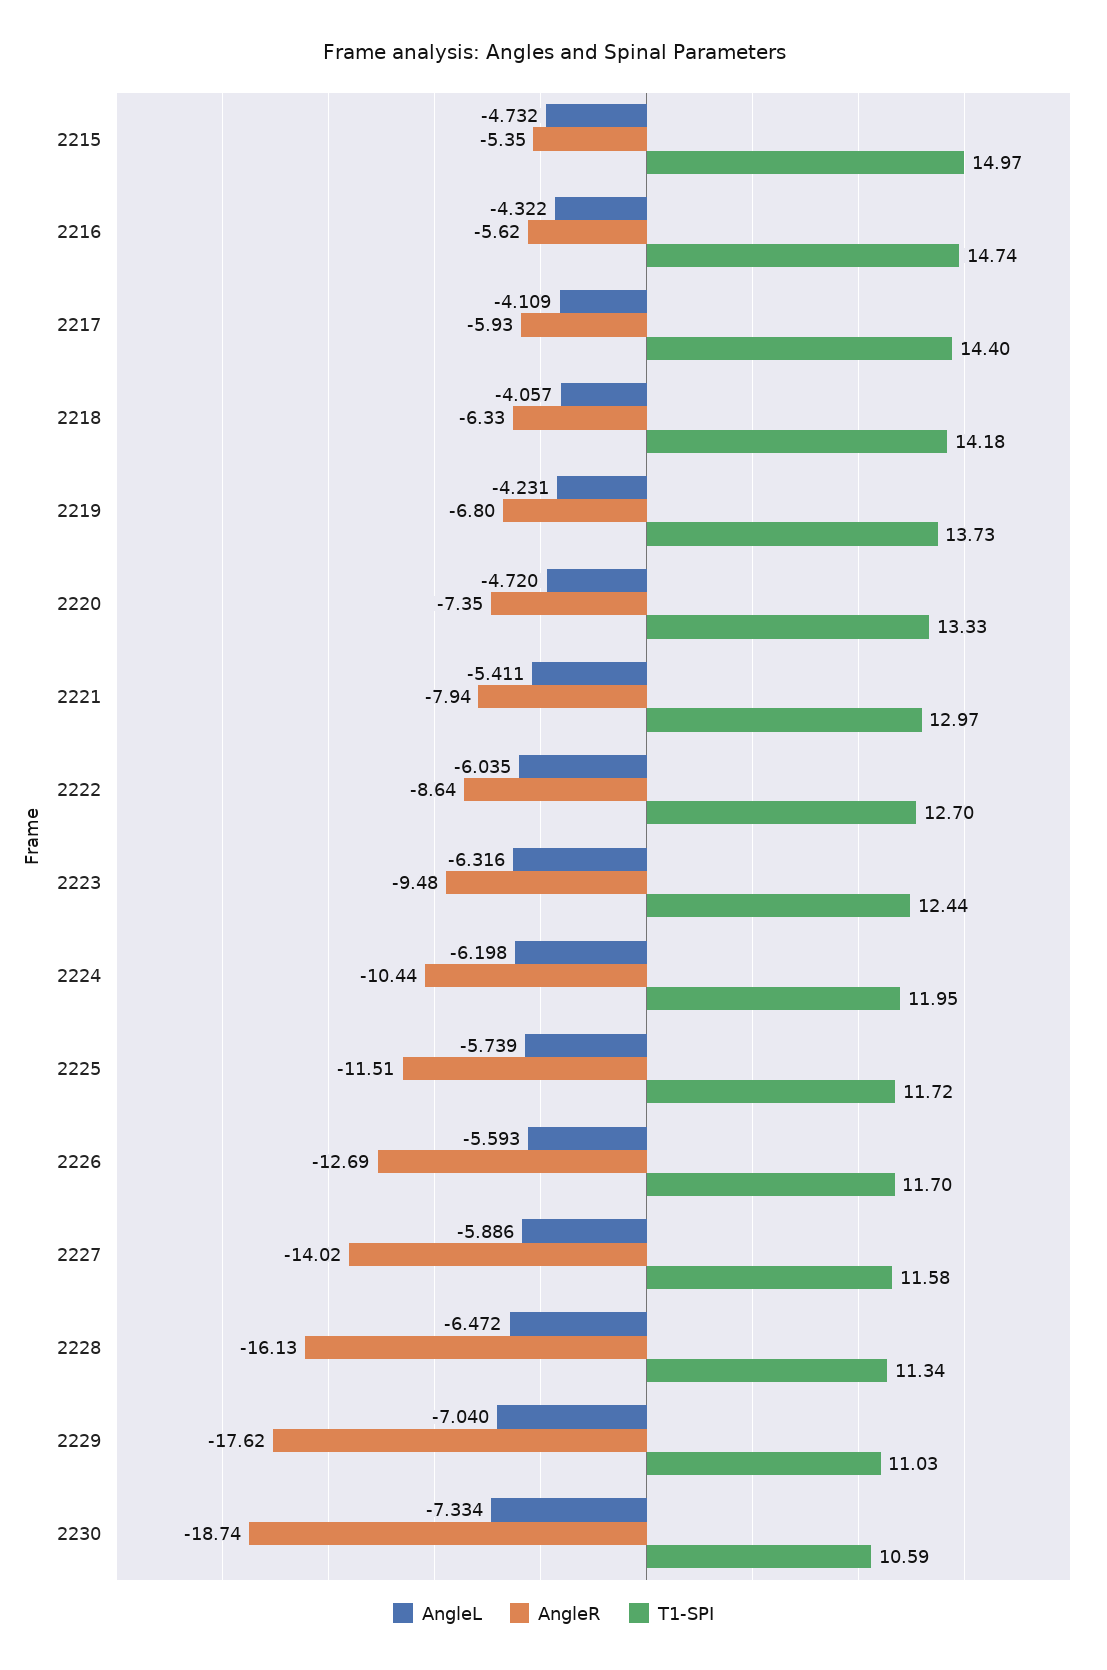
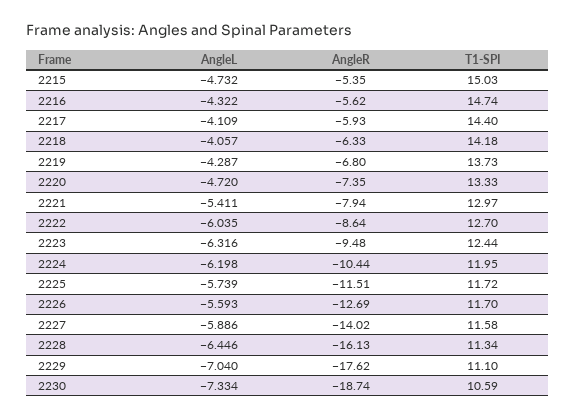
  {
    "AngleL": {
      "2215": -4.732,
      "2216": -4.322,
      "2217": -4.109,
      "2218": -4.057,
-     "2219": -4.231,
+     "2219": -4.287,
      "2220": -4.72,
      "2221": -5.411,
      "2222": -6.035,
      "2223": -6.316,
      "2224": -6.198,
      "2225": -5.739,
      "2226": -5.593,
      "2227": -5.886,
-     "2228": -6.472,
+     "2228": -6.446,
      "2229": -7.04,
      "2230": -7.334
    },
    "AngleR": {
      "2215": -5.35,
      "2216": -5.62,
      "2217": -5.93,
      "2218": -6.33,
      "2219": -6.8,
      "2220": -7.35,
      "2221": -7.94,
      "2222": -8.64,
      "2223": -9.48,
      "2224": -10.44,
      "2225": -11.51,
      "2226": -12.69,
      "2227": -14.02,
      "2228": -16.13,
      "2229": -17.62,
      "2230": -18.74
    },
    "T1-SPI": {
-     "2215": 14.97,
+     "2215": 15.03,
      "2216": 14.74,
      "2217": 14.4,
      "2218": 14.18,
      "2219": 13.73,
      "2220": 13.33,
      "2221": 12.97,
      "2222": 12.7,
      "2223": 12.44,
      "2224": 11.95,
      "2225": 11.72,
      "2226": 11.7,
      "2227": 11.58,
      "2228": 11.34,
-     "2229": 11.03,
+     "2229": 11.1,
      "2230": 10.59
    }
  }

